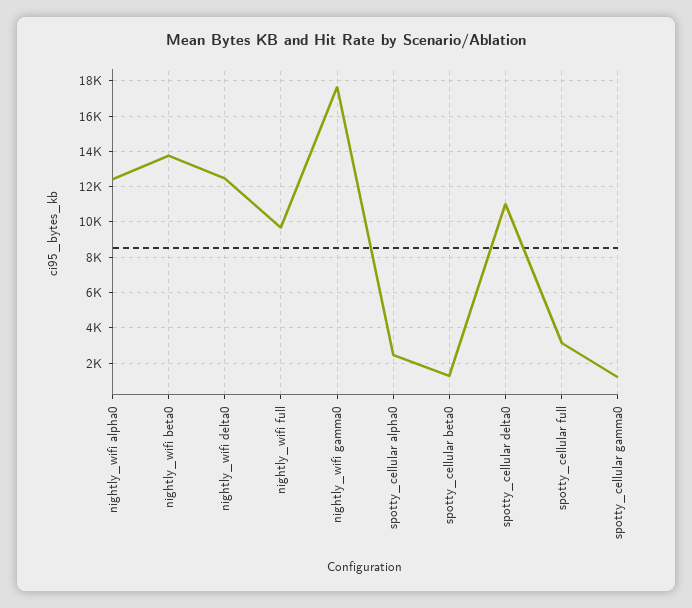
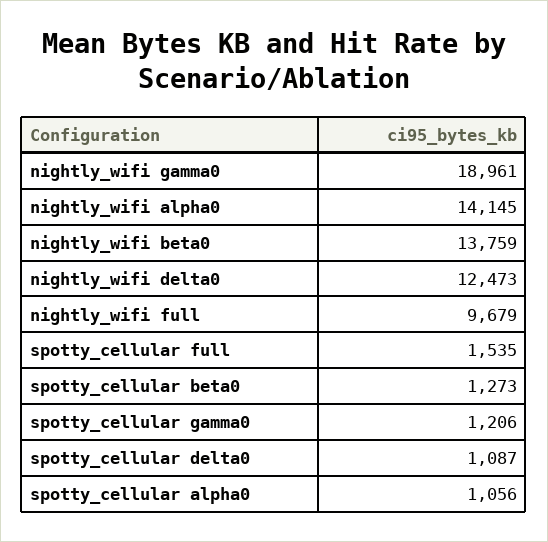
  {
-   "nightly_wifi alpha0": 12500,
+   "nightly_wifi alpha0": 14145,
    "nightly_wifi beta0": 13759,
    "nightly_wifi delta0": 12473,
    "nightly_wifi full": 9679,
-   "nightly_wifi gamma0": 17500,
+   "nightly_wifi gamma0": 18961,
-   "spotty_cellular alpha0": 2500,
+   "spotty_cellular alpha0": 1056,
    "spotty_cellular beta0": 1273,
-   "spotty_cellular delta0": 11000,
+   "spotty_cellular delta0": 1087,
-   "spotty_cellular full": 3000,
+   "spotty_cellular full": 1535,
    "spotty_cellular gamma0": 1206
  }

